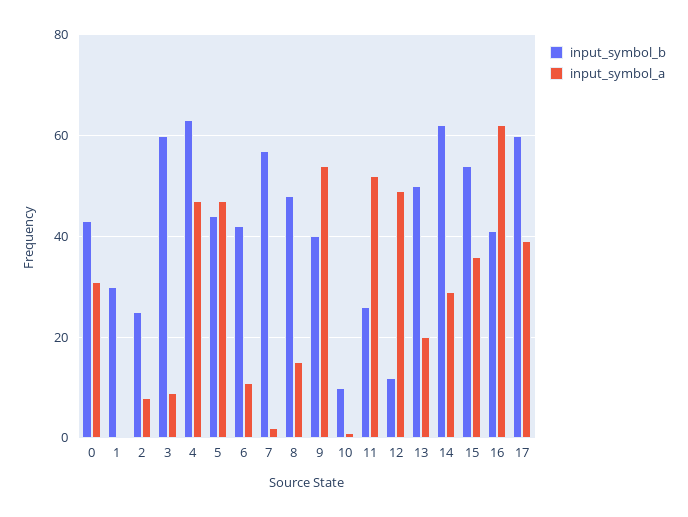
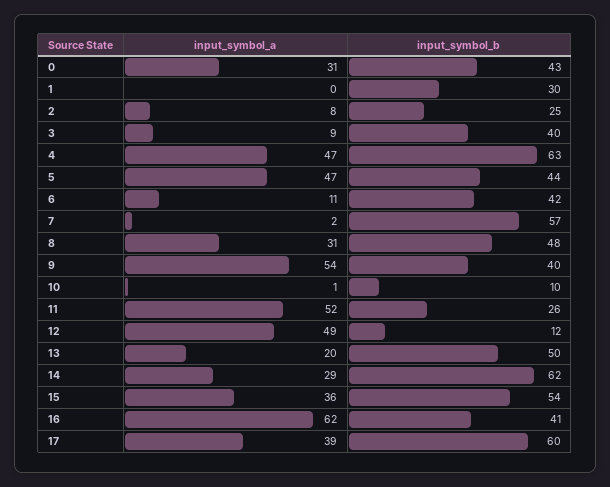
  {
    "input_symbol_b": {
      "0": 43,
      "1": 30,
      "2": 25,
-     "3": 60,
+     "3": 40,
      "4": 63,
      "5": 44,
      "6": 42,
      "7": 57,
      "8": 48,
      "9": 40,
      "10": 10,
      "11": 26,
      "12": 12,
      "13": 50,
      "14": 62,
      "15": 54,
      "16": 41,
      "17": 60
    },
    "input_symbol_a": {
      "0": 31,
      "1": 0,
      "2": 8,
      "3": 9,
      "4": 47,
      "5": 47,
      "6": 11,
      "7": 2,
-     "8": 15,
+     "8": 31,
      "9": 54,
      "10": 1,
      "11": 52,
      "12": 49,
      "13": 20,
      "14": 29,
      "15": 36,
      "16": 62,
      "17": 39
    }
  }

